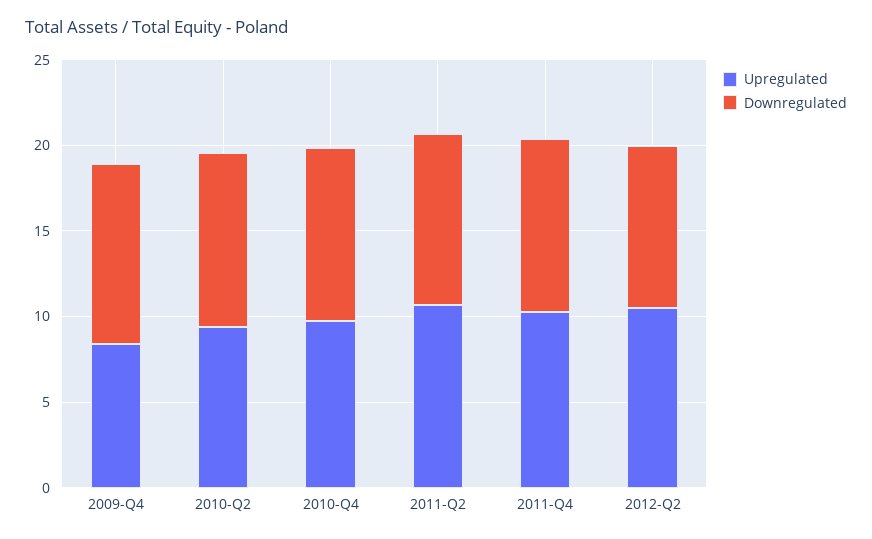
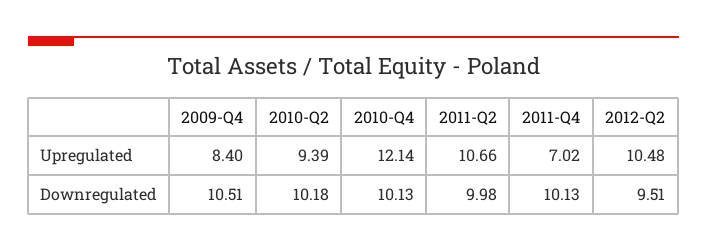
  {
    "Upregulated": {
      "2009-Q4": 8.4,
      "2010-Q2": 9.39,
-     "2010-Q4": 10,
+     "2010-Q4": 12.14,
      "2011-Q2": 10.66,
-     "2011-Q4": 10,
+     "2011-Q4": 7.02,
      "2012-Q2": 10.48
    },
    "Downregulated": {
      "2009-Q4": 10.51,
      "2010-Q2": 10.18,
      "2010-Q4": 10.13,
      "2011-Q2": 9.98,
      "2011-Q4": 10.13,
      "2012-Q2": 9.51
    }
  }

